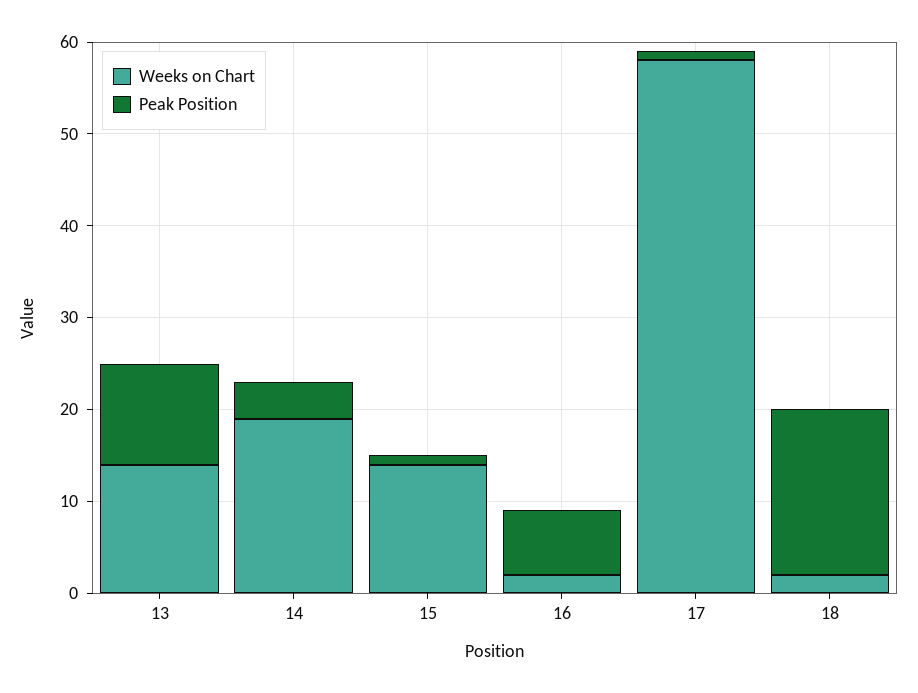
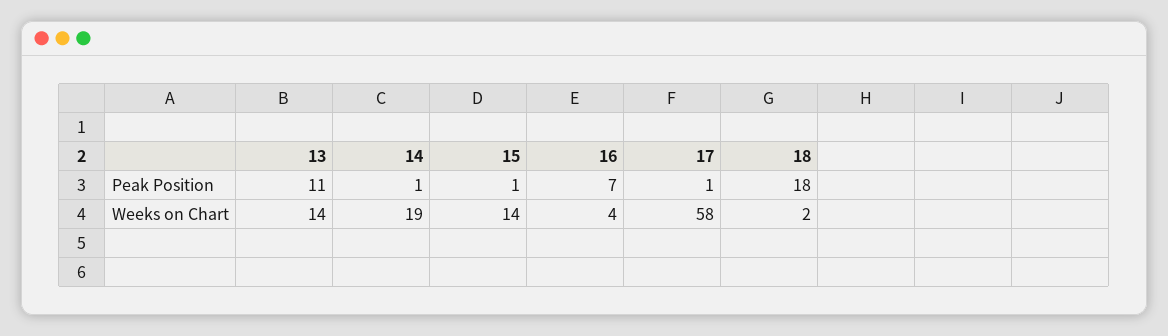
  {
    "Weeks on Chart": {
      "13": 14,
      "14": 19,
      "15": 14,
-     "16": 2,
+     "16": 4,
      "17": 58,
      "18": 2
    },
    "Peak Position": {
      "13": 11,
-     "14": 4,
+     "14": 1,
      "15": 1,
      "16": 7,
      "17": 1,
      "18": 18
    }
  }

